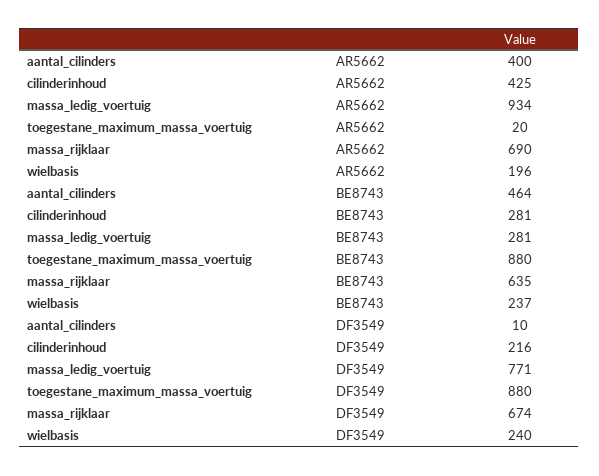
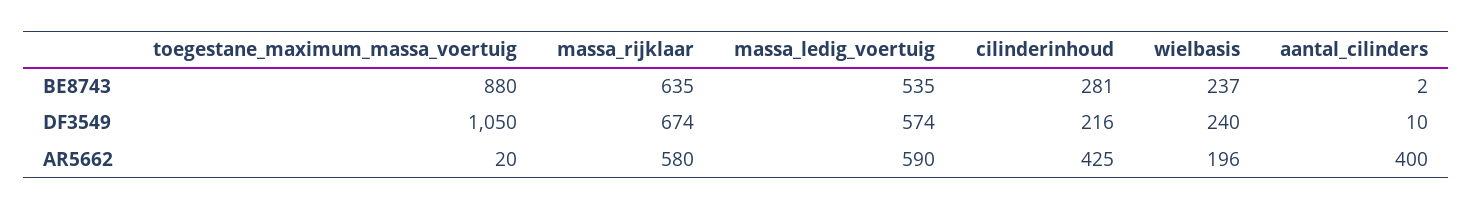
  {
    "aantal_cilinders": {
      "AR5662": 400,
-     "BE8743": 464,
+     "BE8743": 2,
      "DF3549": 10
    },
    "cilinderinhoud": {
      "AR5662": 425,
      "BE8743": 281,
      "DF3549": 216
    },
    "massa_ledig_voertuig": {
-     "AR5662": 934,
+     "AR5662": 590,
-     "BE8743": 281,
+     "BE8743": 535,
-     "DF3549": 771
+     "DF3549": 574
    },
    "toegestane_maximum_massa_voertuig": {
      "AR5662": 20,
      "BE8743": 880,
-     "DF3549": 880
+     "DF3549": 1050
    },
    "massa_rijklaar": {
-     "AR5662": 690,
+     "AR5662": 580,
      "BE8743": 635,
      "DF3549": 674
    },
    "wielbasis": {
      "AR5662": 196,
      "BE8743": 237,
      "DF3549": 240
    }
  }

